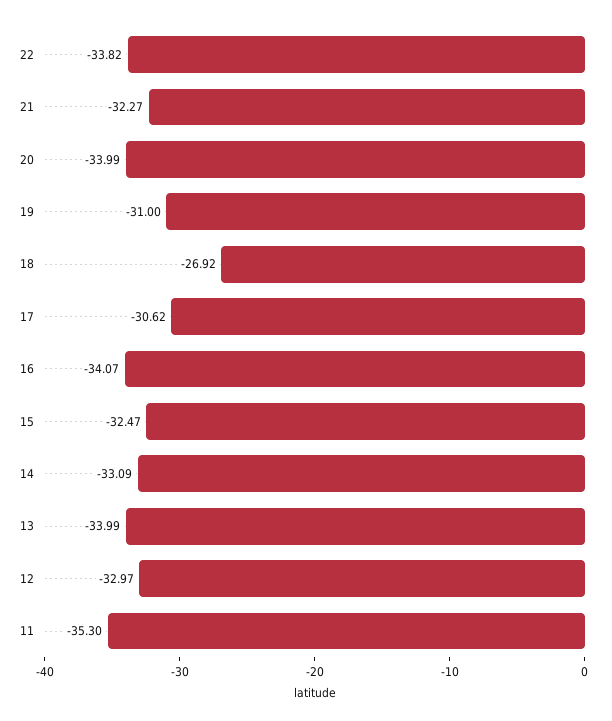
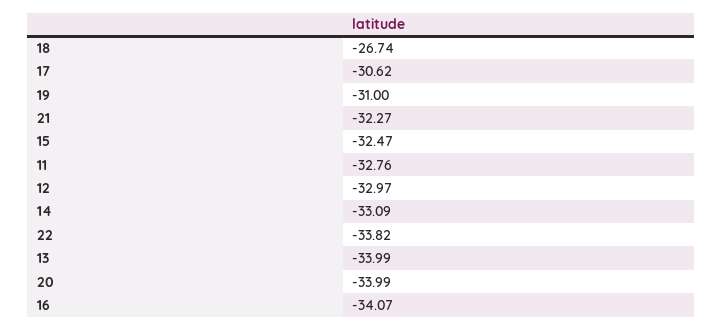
  {
    "22": -33.82,
    "21": -32.27,
    "20": -33.99,
    "19": -31,
-   "18": -26.92,
+   "18": -26.74,
    "17": -30.62,
    "16": -34.07,
    "15": -32.47,
    "14": -33.09,
    "13": -33.99,
    "12": -32.97,
-   "11": -35.3
+   "11": -32.76
  }

